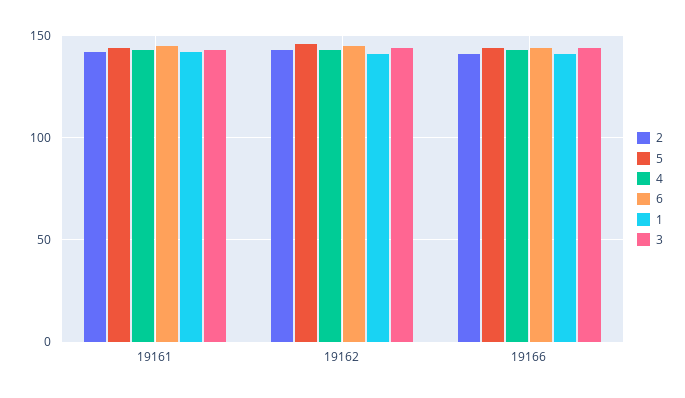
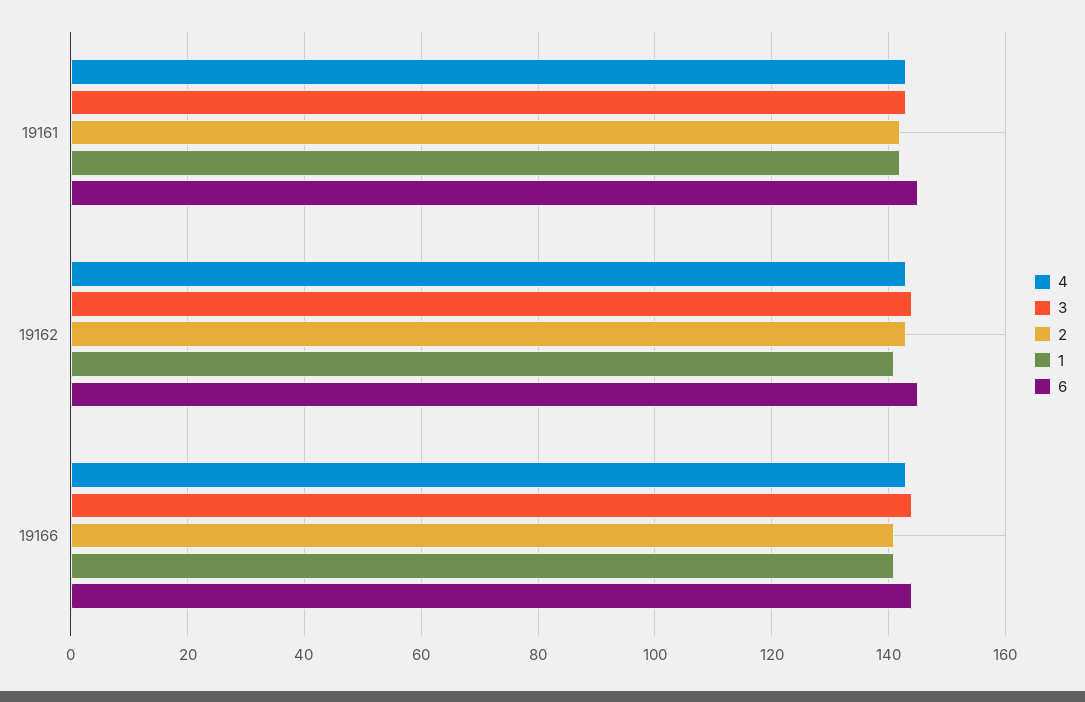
  {
    "2": {
      "19161": 140,
      "19162": 145,
      "19166": 140
    },
-   "5": {
-     "19161": 145,
-     "19162": 145,
-     "19166": 145
-   },
    "4": {
      "19161": 145,
      "19162": 145,
      "19166": 145
    },
    "6": {
      "19161": 145,
      "19162": 145,
      "19166": 145
    },
    "1": {
      "19161": 140,
      "19162": 140,
      "19166": 140
    },
    "3": {
      "19161": 145,
      "19162": 145,
      "19166": 145
    }
  }

